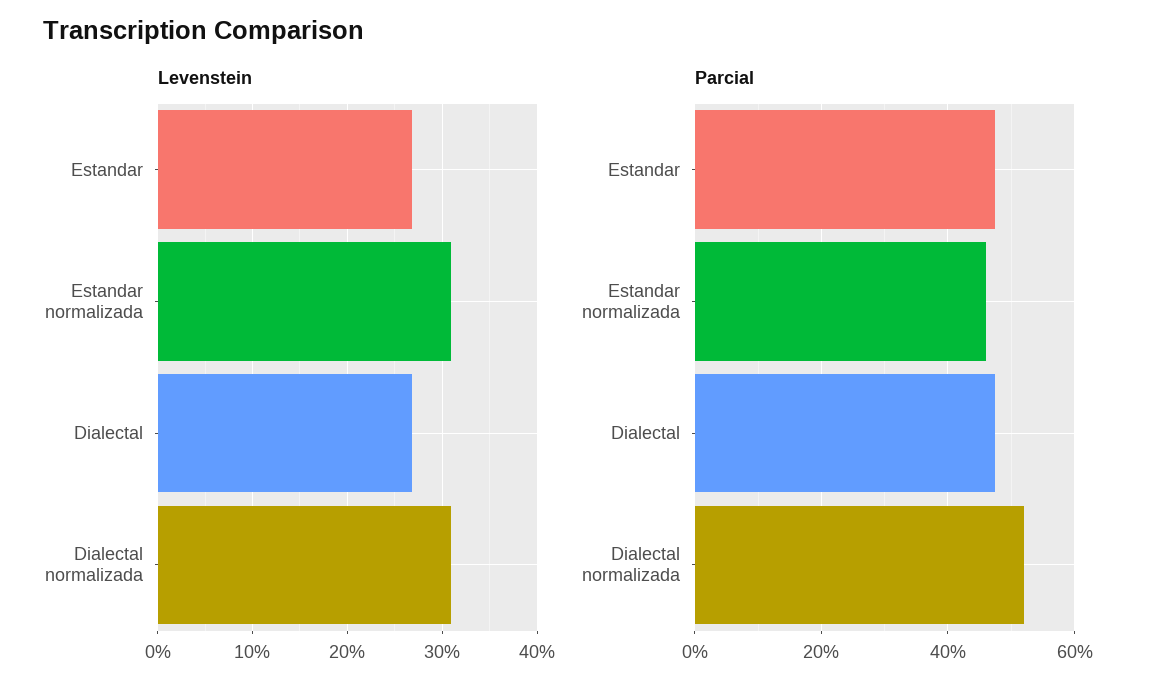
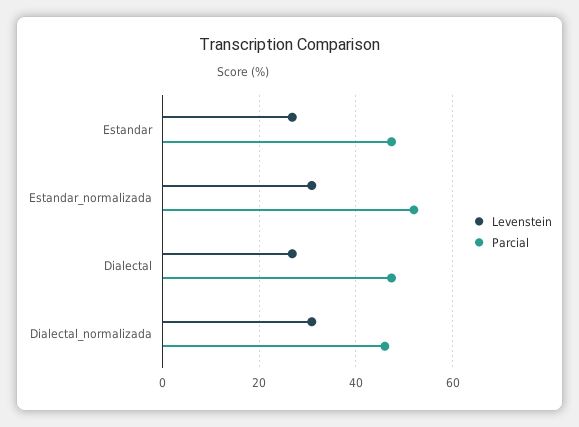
  {
    "Levenstein": {
      "Estandar": 27,
      "Estandar normalizada": 31,
      "Dialectal": 27,
      "Dialectal normalizada": 31
    },
    "Parcial": {
      "Estandar": 48,
-     "Estandar normalizada": 46,
+     "Estandar normalizada": 52,
      "Dialectal": 48,
-     "Dialectal normalizada": 52
+     "Dialectal normalizada": 46
    }
  }

